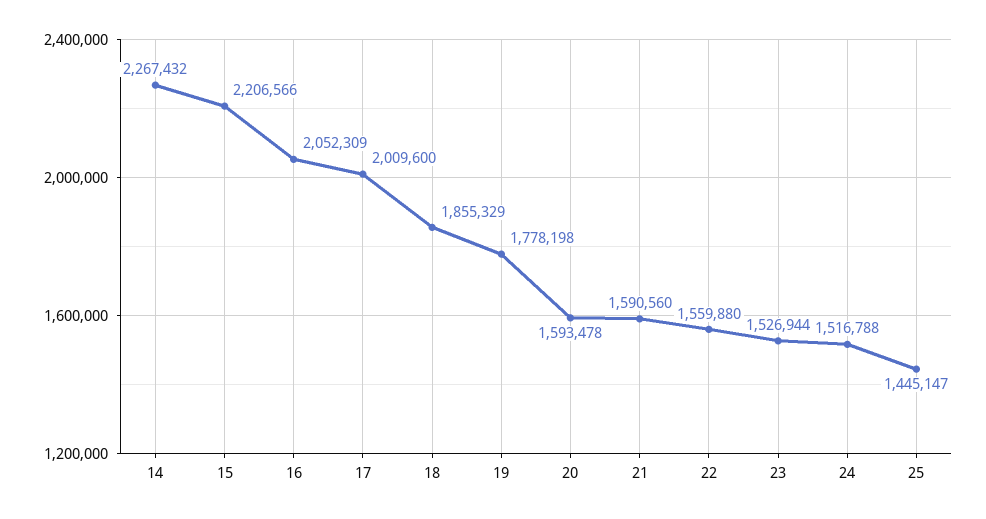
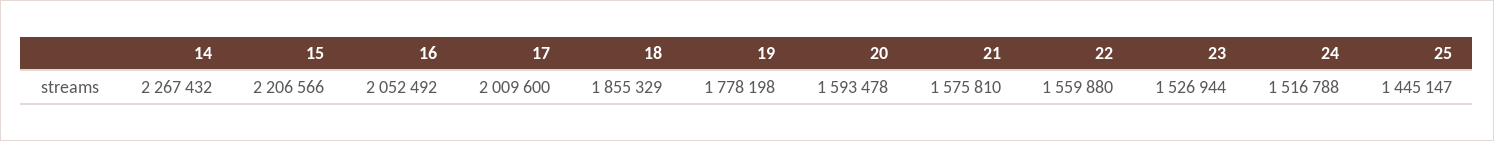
  {
    "14": 2267432,
    "15": 2206566,
-   "16": 2052309,
+   "16": 2052492,
    "17": 2009600,
    "18": 1855329,
    "19": 1778198,
    "20": 1593478,
-   "21": 1590560,
+   "21": 1575810,
    "22": 1559880,
    "23": 1526944,
    "24": 1516788,
    "25": 1445147
  }

